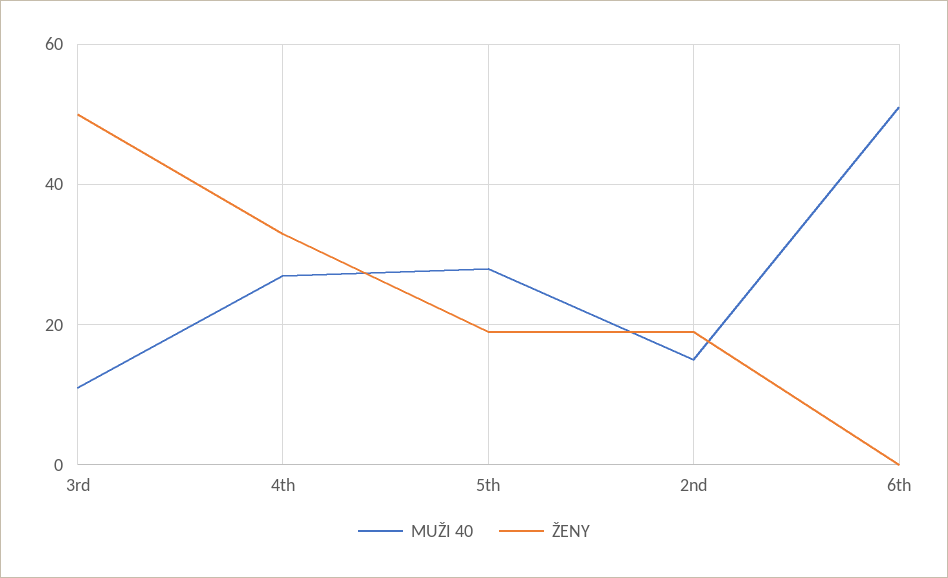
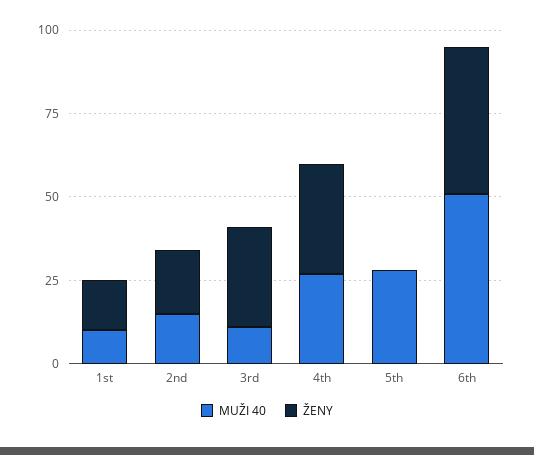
  {
    "MUŽI 40": {
      "3rd": 10,
      "4th": 25,
      "5th": 30,
      "2nd": 15,
-     "6th": 50
+     "6th": 50,
+     "1st": 10
    },
    "ŽENY": {
-     "3rd": 50,
+     "3rd": 30,
      "4th": 35,
-     "5th": 20,
+     "5th": 0,
      "2nd": 20,
-     "6th": 0
+     "6th": 45,
+     "1st": 15
    }
  }

